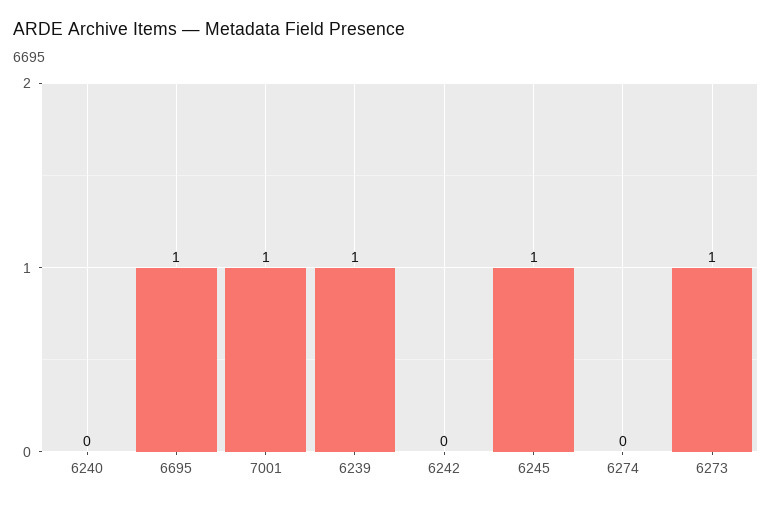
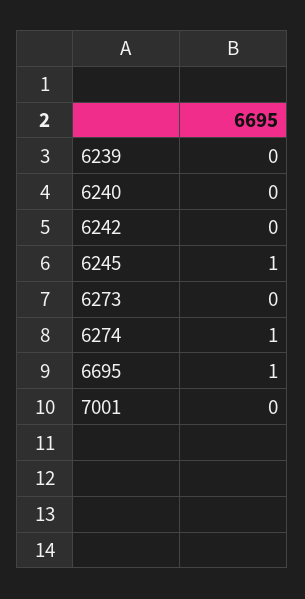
  {
    "6240": 0,
    "6695": 1,
-   "7001": 1,
+   "7001": 0,
-   "6239": 1,
+   "6239": 0,
    "6242": 0,
    "6245": 1,
-   "6274": 0,
+   "6274": 1,
-   "6273": 1
+   "6273": 0
  }

